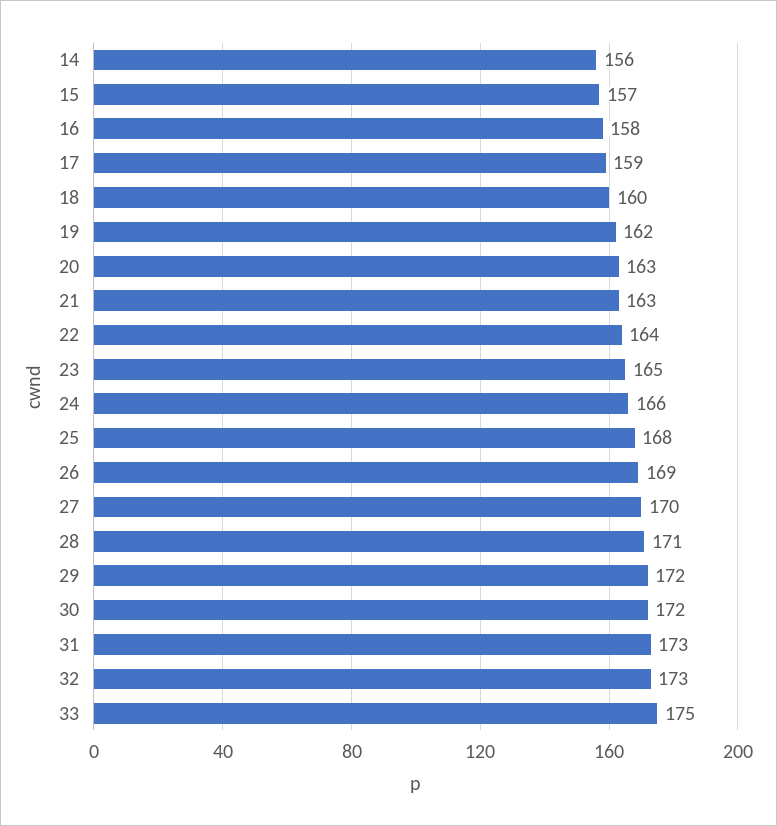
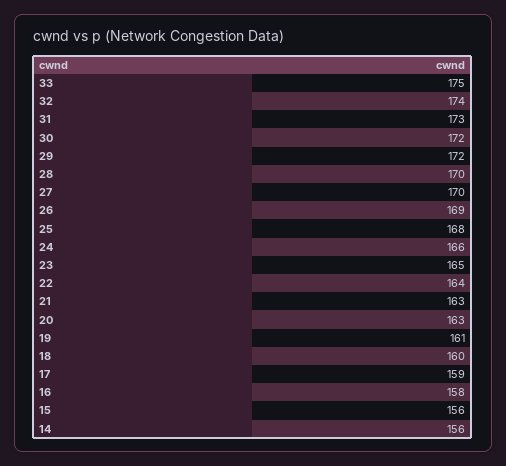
  {
    "14": 156,
-   "15": 157,
+   "15": 156,
    "16": 158,
    "17": 159,
    "18": 160,
-   "19": 162,
+   "19": 161,
    "20": 163,
    "21": 163,
    "22": 164,
    "23": 165,
    "24": 166,
    "25": 168,
    "26": 169,
    "27": 170,
-   "28": 171,
+   "28": 170,
    "29": 172,
    "30": 172,
    "31": 173,
-   "32": 173,
+   "32": 174,
    "33": 175
  }

